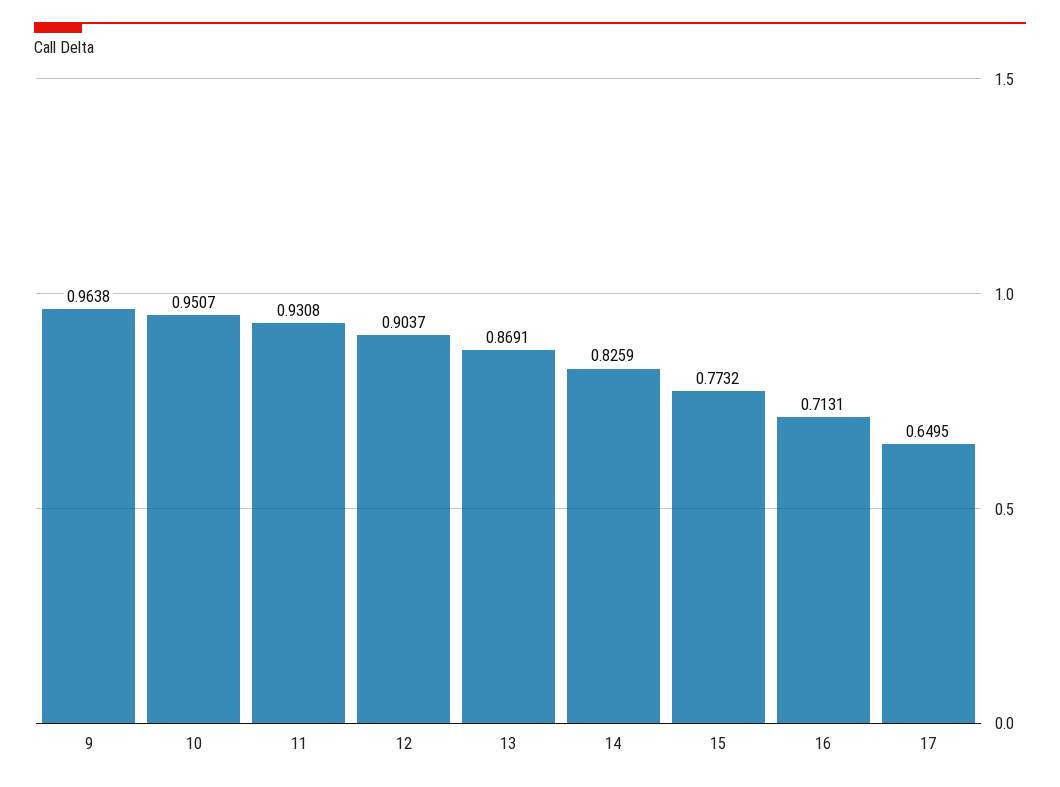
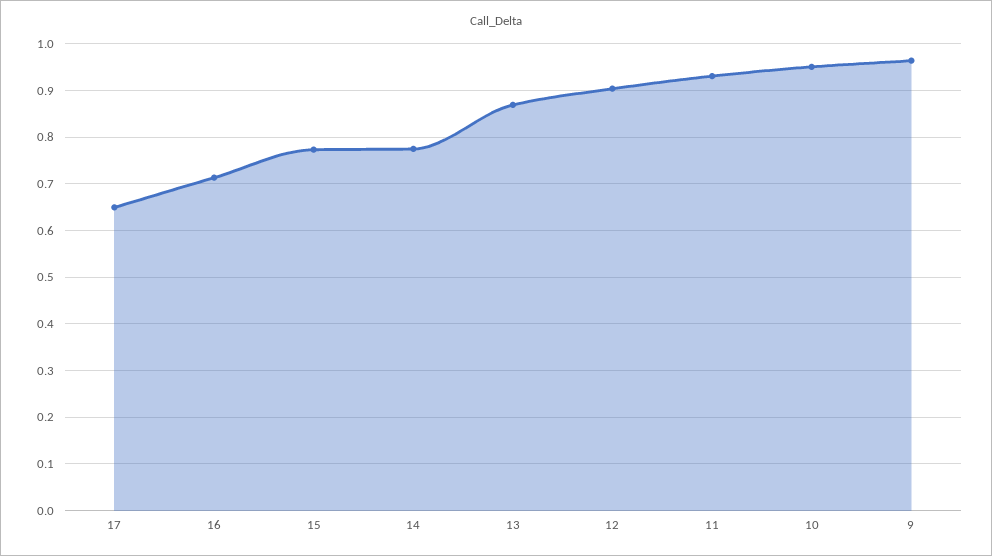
  {
    "9": 0.9638,
    "10": 0.9507,
    "11": 0.9308,
    "12": 0.9037,
    "13": 0.8691,
-   "14": 0.8259,
+   "14": 0.78,
    "15": 0.7732,
    "16": 0.7131,
    "17": 0.6495
  }

